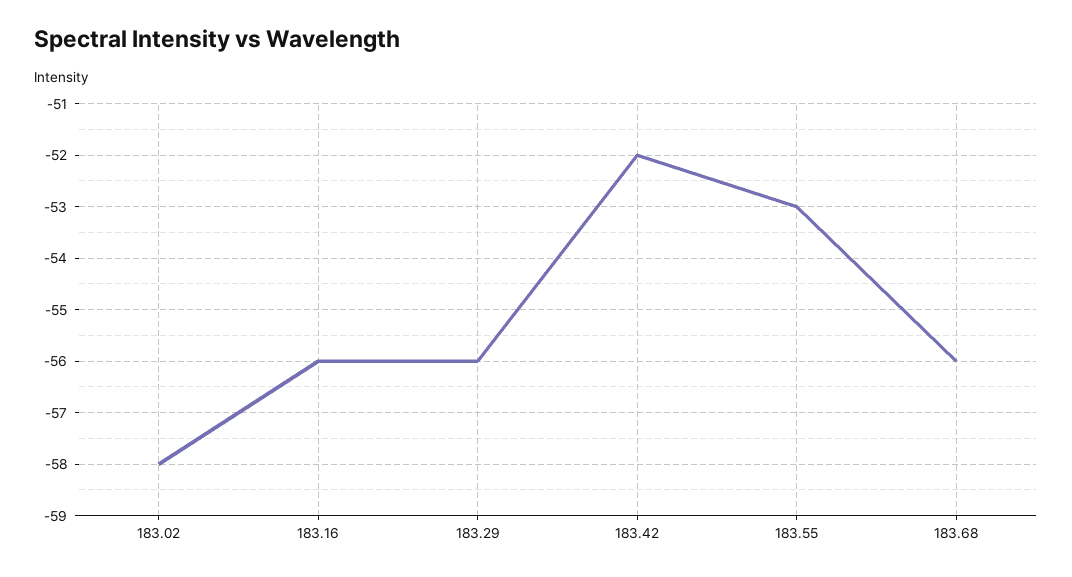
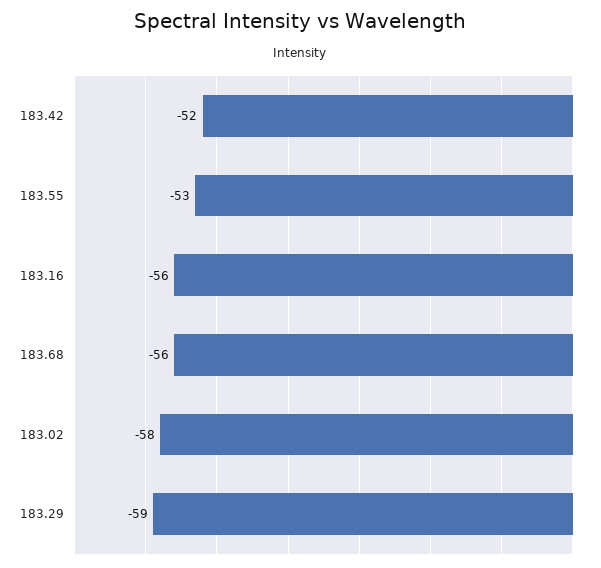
  {
    "183.02": -58,
    "183.16": -56,
-   "183.29": -56,
+   "183.29": -59,
    "183.42": -52,
    "183.55": -53,
    "183.68": -56
  }

